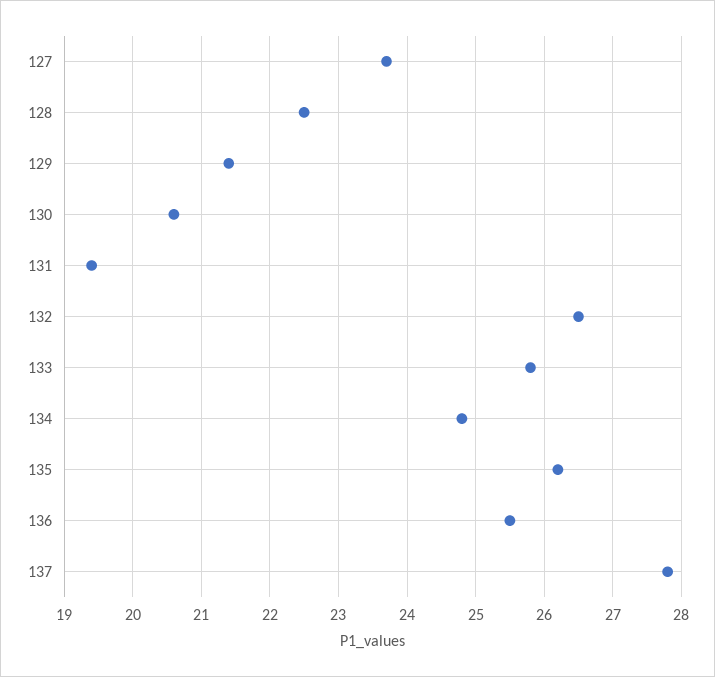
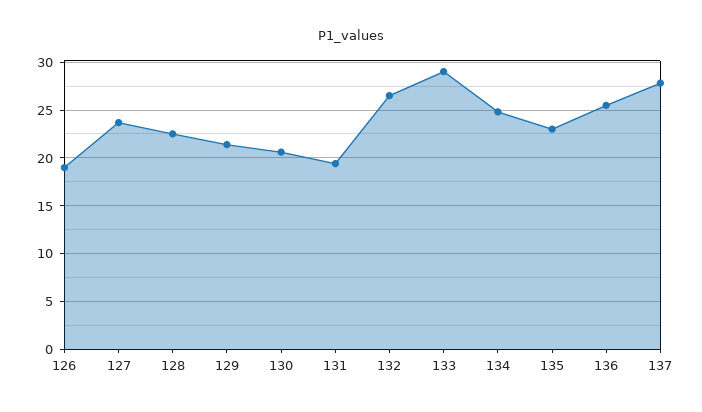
  {
    "127": 23.7,
    "128": 22.5,
    "129": 21.4,
    "130": 20.6,
    "131": 19.4,
    "132": 26.5,
-   "133": 25.8,
+   "133": 29,
    "134": 24.8,
-   "135": 26.2,
+   "135": 23,
    "136": 25.5,
-   "137": 27.8
+   "137": 27.8,
+   "126": 19
  }

